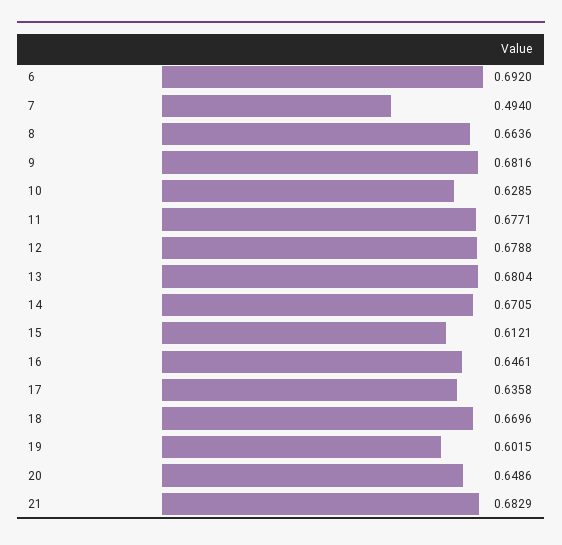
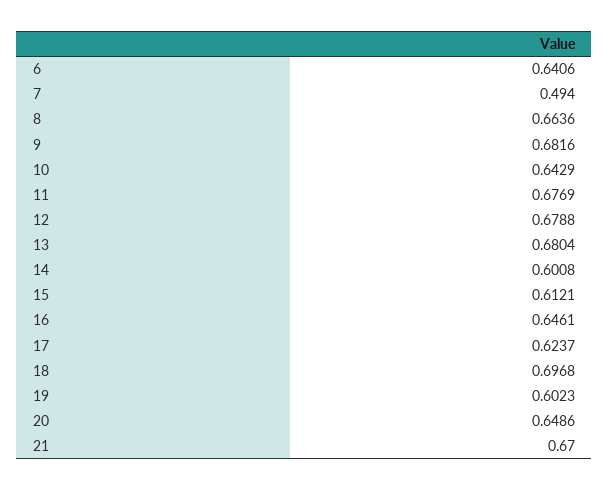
  {
-   "6": 0.692,
+   "6": 0.6406,
    "7": 0.494,
    "8": 0.6636,
    "9": 0.6816,
-   "10": 0.6285,
+   "10": 0.6429,
-   "11": 0.6771,
+   "11": 0.6769,
    "12": 0.6788,
    "13": 0.6804,
-   "14": 0.6705,
+   "14": 0.6008,
    "15": 0.6121,
    "16": 0.6461,
-   "17": 0.6358,
+   "17": 0.6237,
-   "18": 0.6696,
+   "18": 0.6968,
-   "19": 0.6015,
+   "19": 0.6023,
    "20": 0.6486,
-   "21": 0.6829
+   "21": 0.67
  }

